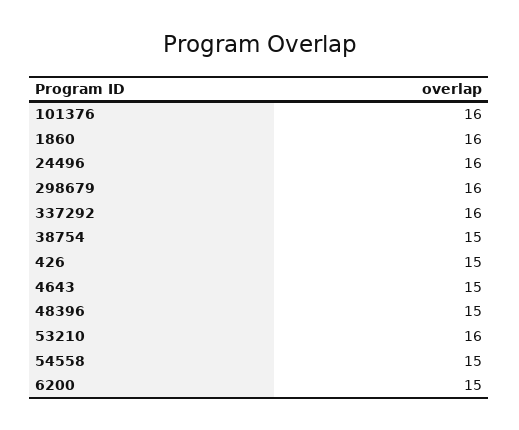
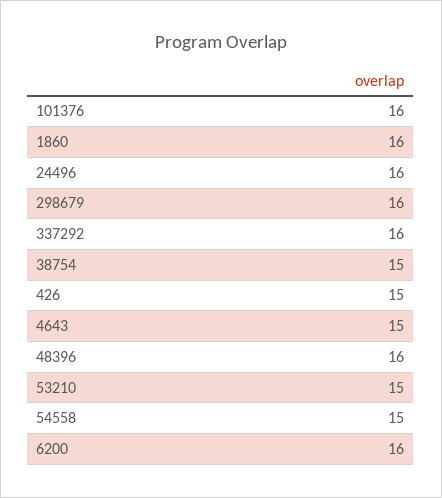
  {
    "101376": 16,
    "1860": 16,
    "24496": 16,
    "298679": 16,
    "337292": 16,
    "38754": 15,
    "426": 15,
    "4643": 15,
-   "48396": 15,
+   "48396": 16,
-   "53210": 16,
+   "53210": 15,
    "54558": 15,
-   "6200": 15
+   "6200": 16
  }

